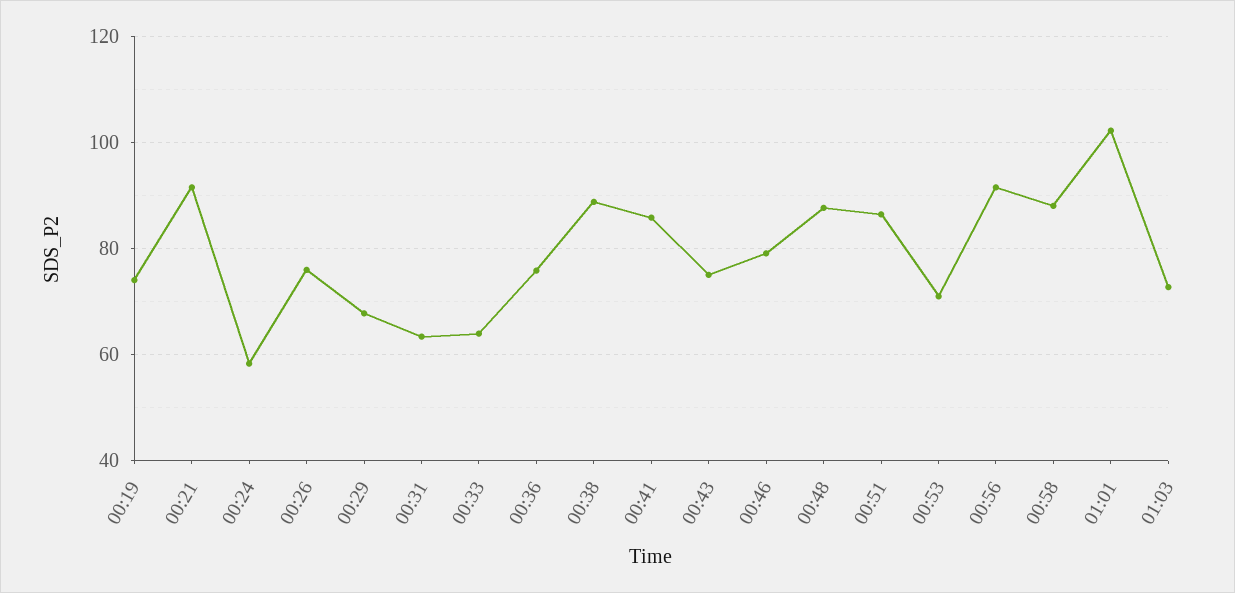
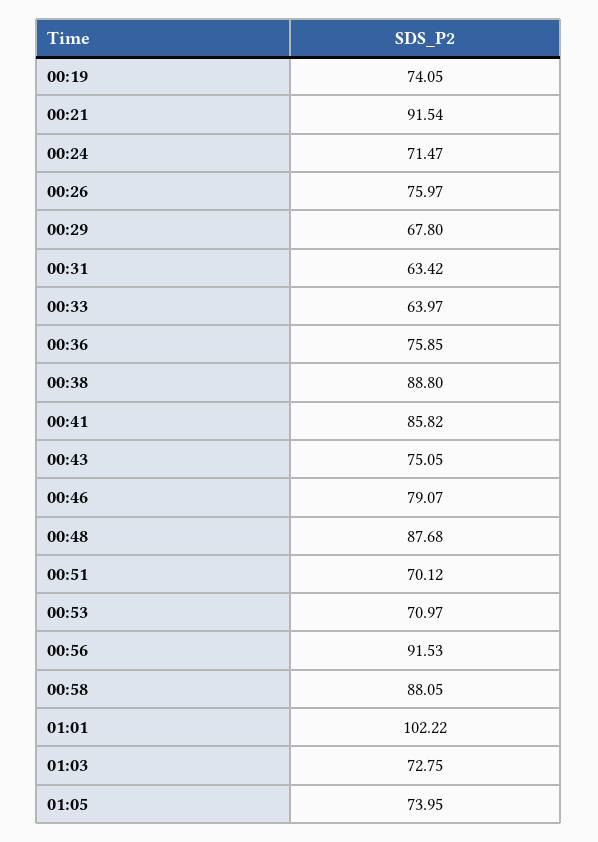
  {
    "00:19": 74.05,
    "00:21": 91.54,
-   "00:24": 58,
+   "00:24": 71.47,
    "00:26": 75.97,
    "00:29": 67.8,
    "00:31": 63.42,
    "00:33": 63.97,
    "00:36": 75.85,
    "00:38": 88.8,
    "00:41": 85.82,
    "00:43": 75.05,
    "00:46": 79.07,
    "00:48": 87.68,
-   "00:51": 86,
+   "00:51": 70.12,
    "00:53": 70.97,
    "00:56": 91.53,
    "00:58": 88.05,
    "01:01": 102.22,
-   "01:03": 72.75
+   "01:03": 72.75,
+   "01:05": 73.95
  }

